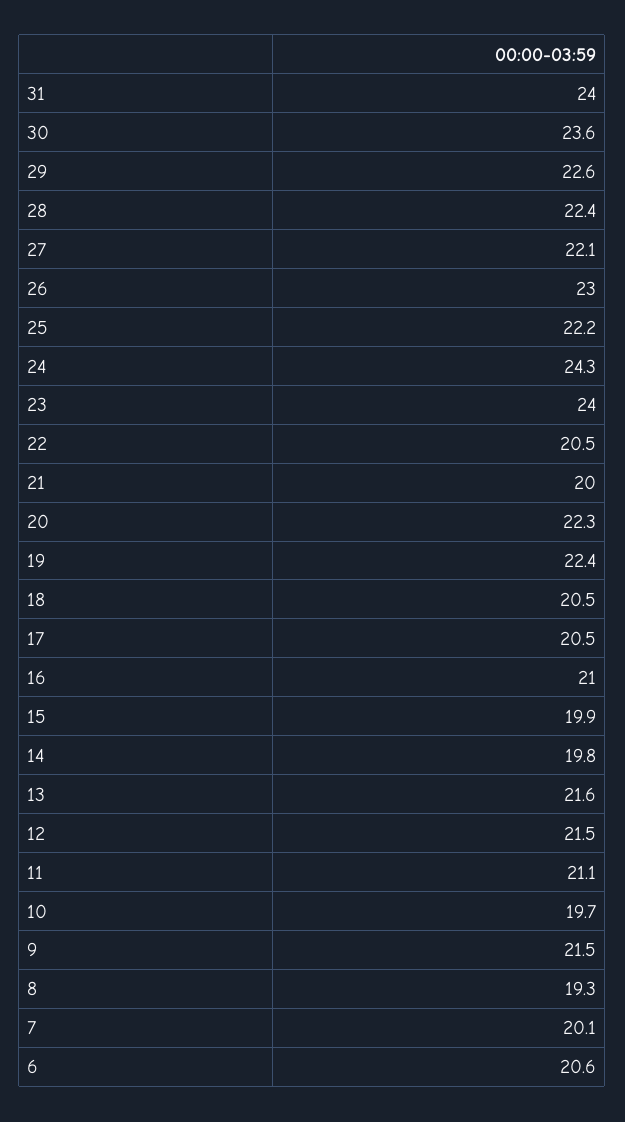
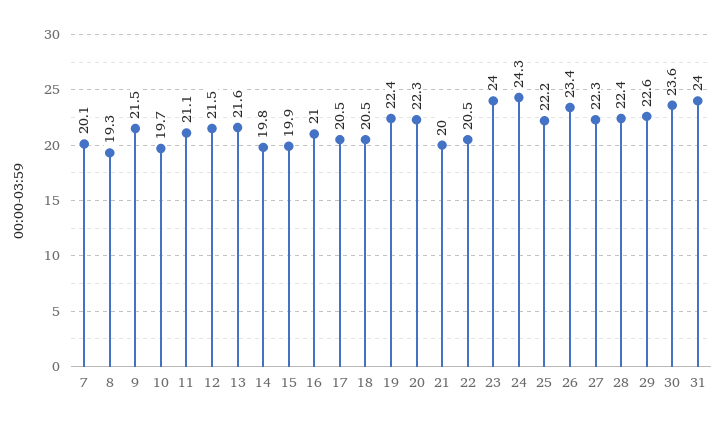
  {
    "31": 24,
    "30": 23.6,
    "29": 22.6,
    "28": 22.4,
-   "27": 22.1,
+   "27": 22.3,
-   "26": 23,
+   "26": 23.4,
    "25": 22.2,
    "24": 24.3,
    "23": 24,
    "22": 20.5,
    "21": 20,
    "20": 22.3,
    "19": 22.4,
    "18": 20.5,
    "17": 20.5,
    "16": 21,
    "15": 19.9,
    "14": 19.8,
    "13": 21.6,
    "12": 21.5,
    "11": 21.1,
    "10": 19.7,
    "9": 21.5,
    "8": 19.3,
-   "7": 20.1,
+   "7": 20.1
-   "6": 20.6
  }

